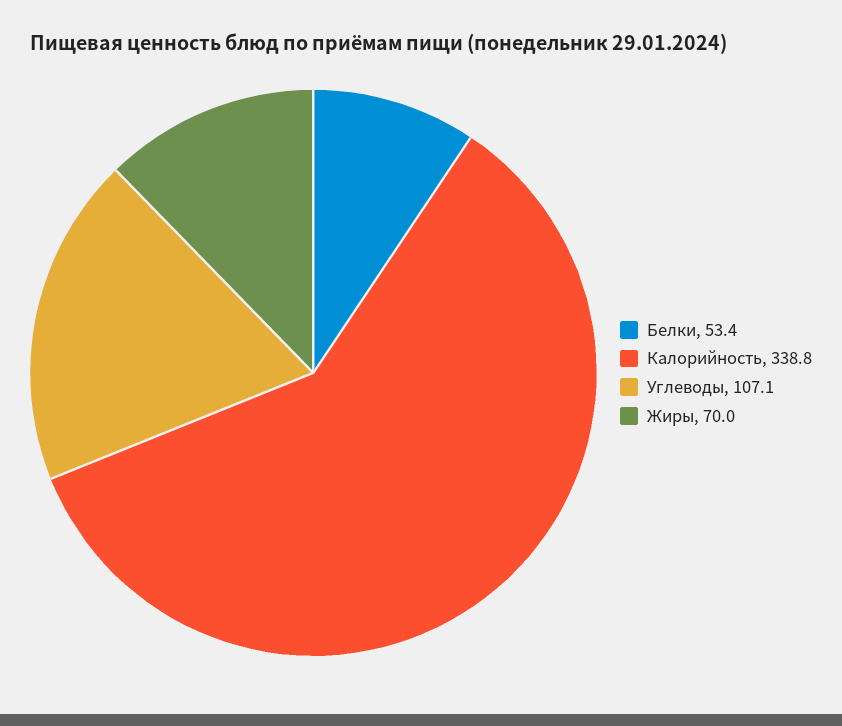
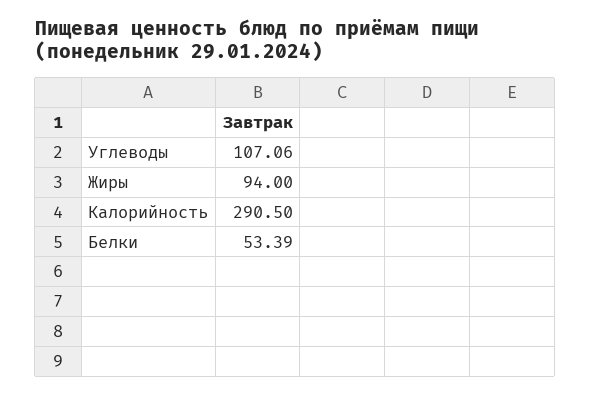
  {
    "Белки": 53.39,
-   "Калорийность": 338.8,
+   "Калорийность": 290.5,
    "Углеводы": 107.06,
-   "Жиры": 70
+   "Жиры": 94
  }

